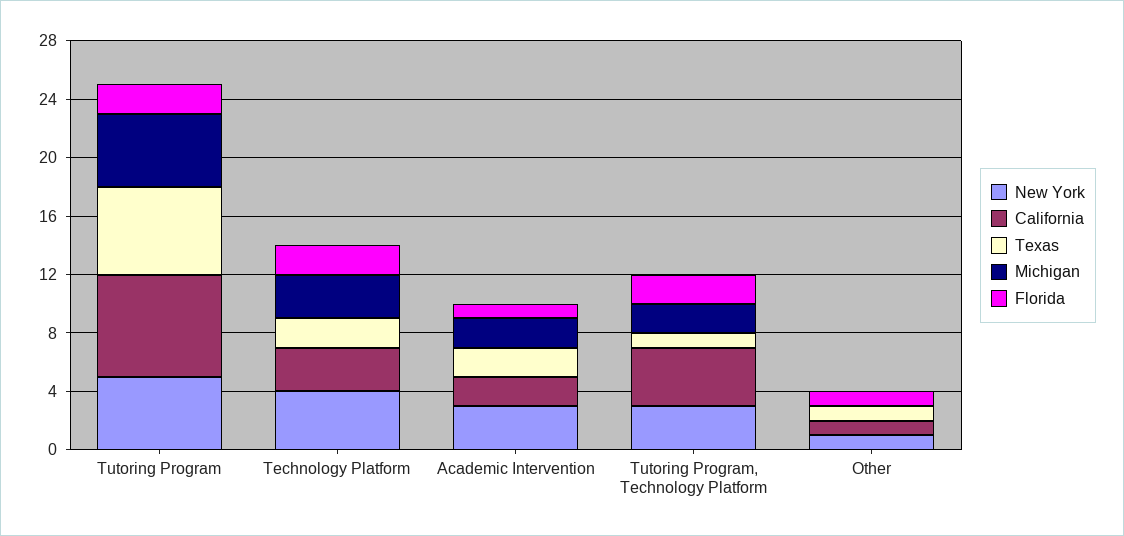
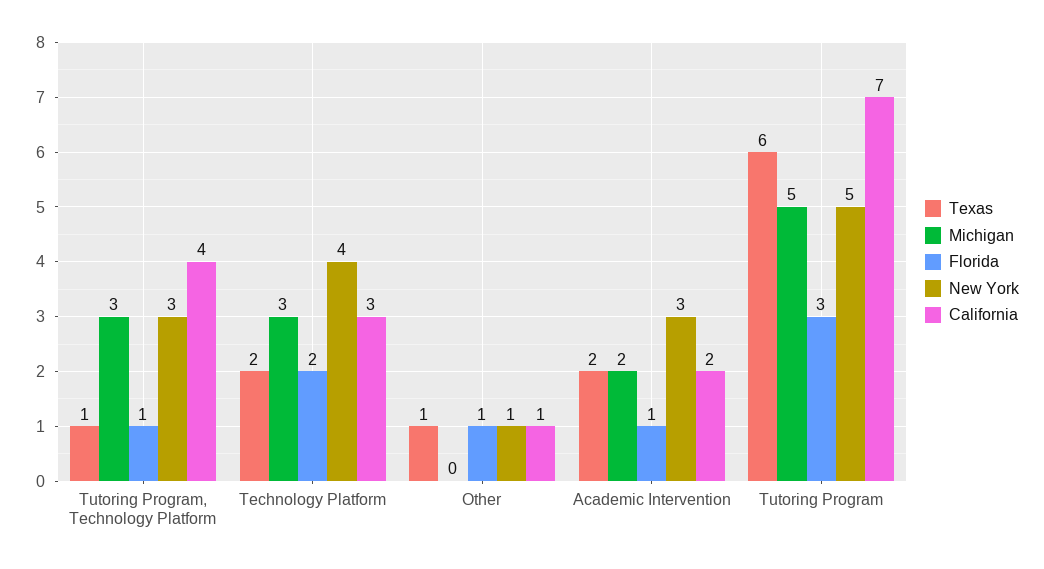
  {
    "New York": {
      "Tutoring Program": 5,
      "Technology Platform": 4,
      "Academic Intervention": 3,
      "Tutoring Program, Technology Platform": 3,
      "Other": 1
    },
    "California": {
      "Tutoring Program": 7,
      "Technology Platform": 3,
      "Academic Intervention": 2,
      "Tutoring Program, Technology Platform": 4,
      "Other": 1
    },
    "Texas": {
      "Tutoring Program": 6,
      "Technology Platform": 2,
      "Academic Intervention": 2,
      "Tutoring Program, Technology Platform": 1,
      "Other": 1
    },
    "Michigan": {
      "Tutoring Program": 5,
      "Technology Platform": 3,
      "Academic Intervention": 2,
-     "Tutoring Program, Technology Platform": 2,
+     "Tutoring Program, Technology Platform": 3,
      "Other": 0
    },
    "Florida": {
-     "Tutoring Program": 2,
+     "Tutoring Program": 3,
      "Technology Platform": 2,
      "Academic Intervention": 1,
-     "Tutoring Program, Technology Platform": 2,
+     "Tutoring Program, Technology Platform": 1,
      "Other": 1
    }
  }

